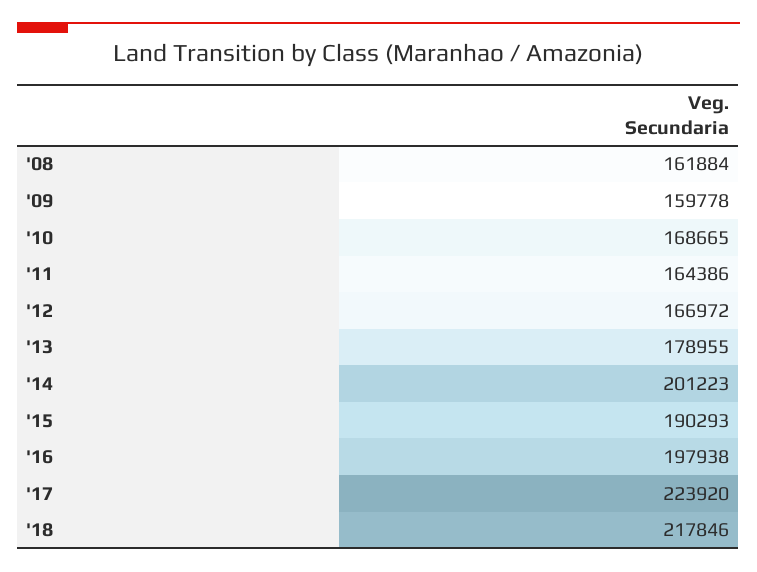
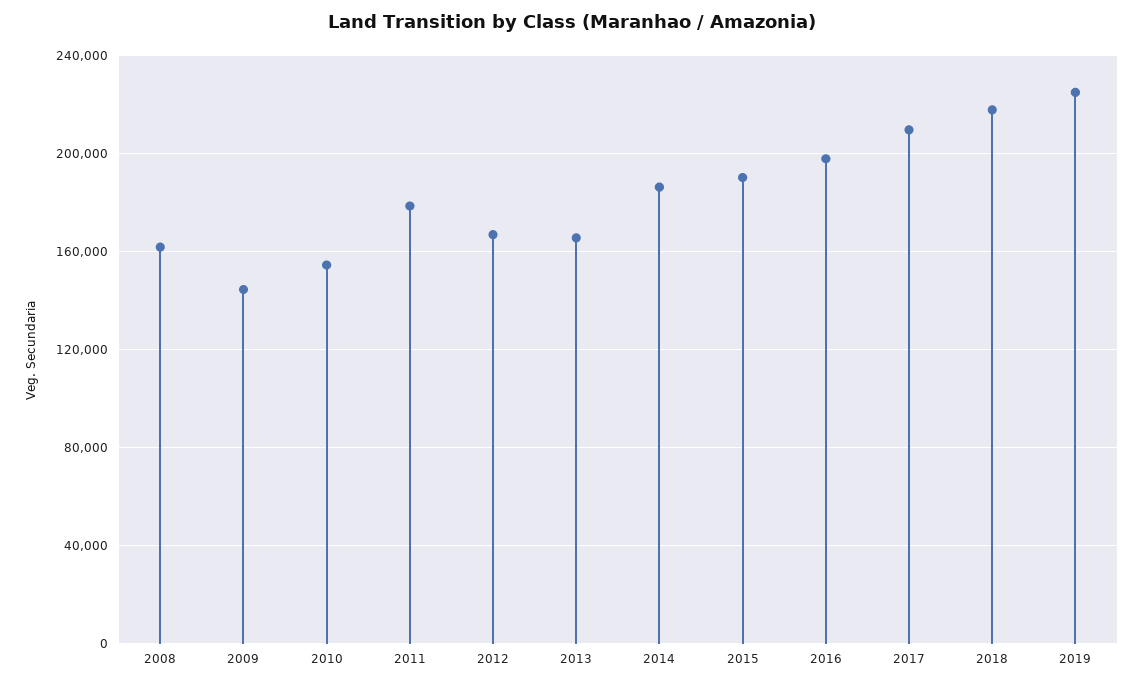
  {
    "'08": 161884,
-   "'09": 159778,
+   "'09": 145000,
-   "'10": 168665,
+   "'10": 155000,
-   "'11": 164386,
+   "'11": 180000,
    "'12": 166972,
-   "'13": 178955,
+   "'13": 165000,
-   "'14": 201223,
+   "'14": 185000,
    "'15": 190293,
    "'16": 197938,
-   "'17": 223920,
+   "'17": 210000,
-   "'18": 217846
+   "'18": 217846,
+   "2019": 225000
  }

